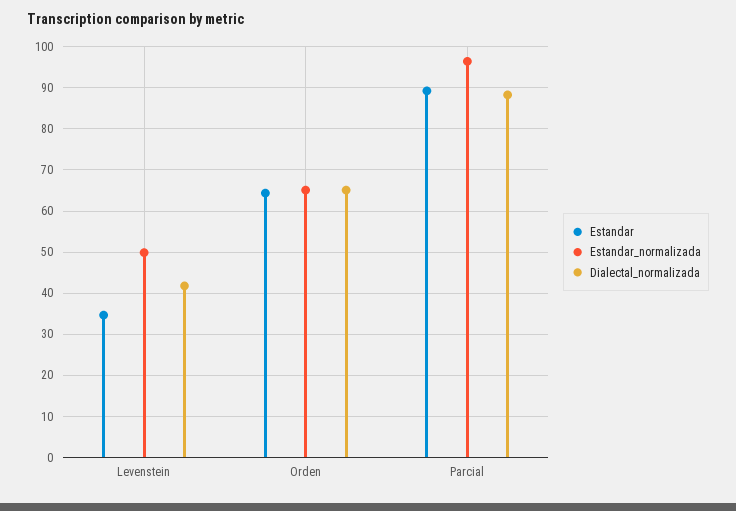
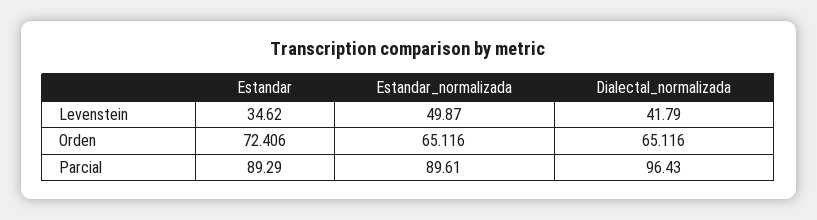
  {
    "Estandar": {
      "Levenstein": 34.62,
-     "Orden": 64,
+     "Orden": 72.406,
      "Parcial": 89.29
    },
    "Estandar_normalizada": {
      "Levenstein": 49.87,
      "Orden": 65.116,
-     "Parcial": 96
+     "Parcial": 89.61
    },
    "Dialectal_normalizada": {
      "Levenstein": 41.79,
      "Orden": 65.116,
-     "Parcial": 88
+     "Parcial": 96.43
    }
  }

